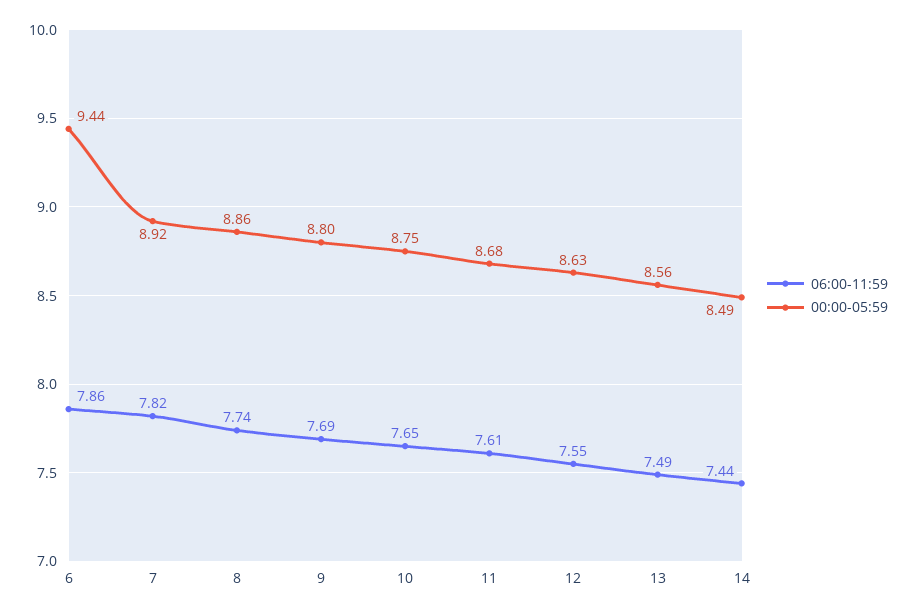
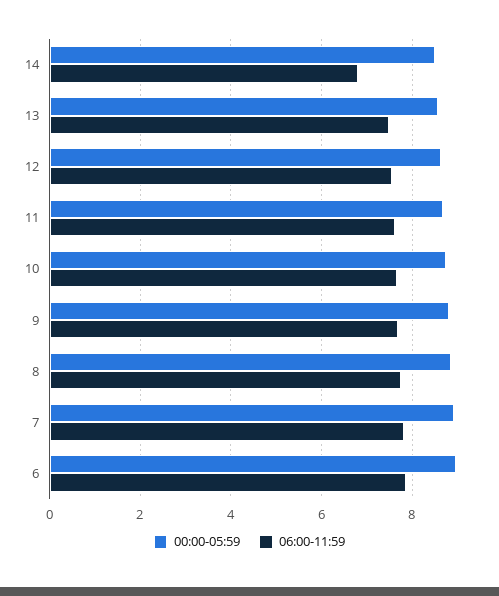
  {
    "06:00-11:59": {
      "6": 7.86,
      "7": 7.82,
      "8": 7.74,
      "9": 7.69,
      "10": 7.65,
      "11": 7.61,
      "12": 7.55,
      "13": 7.49,
-     "14": 7.44
+     "14": 6.8
    },
    "00:00-05:59": {
-     "6": 9.44,
+     "6": 9,
      "7": 8.92,
      "8": 8.86,
      "9": 8.8,
      "10": 8.75,
      "11": 8.68,
      "12": 8.63,
      "13": 8.56,
      "14": 8.49
    }
  }

